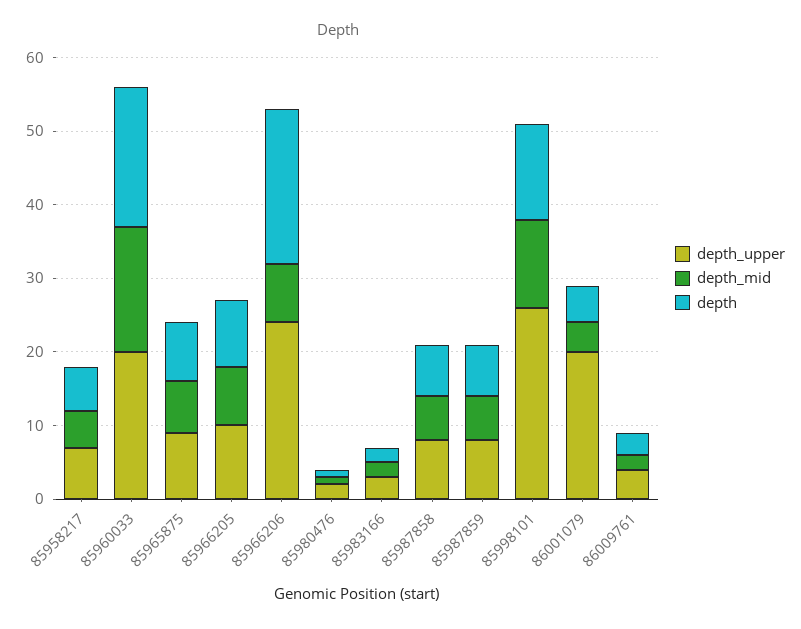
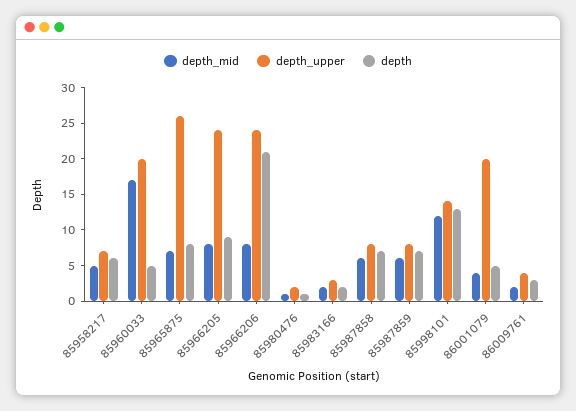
  {
    "depth_upper": {
      "85958217": 5,
      "85960033": 20,
-     "85965875": 10,
+     "85965875": 25,
-     "85966205": 10,
+     "85966205": 25,
      "85966206": 25,
      "85980476": 0,
      "85983166": 5,
      "85987858": 10,
      "85987859": 10,
-     "85998101": 25,
+     "85998101": 15,
      "86001079": 20,
      "86009761": 5
    },
    "depth_mid": {
      "85958217": 5,
      "85960033": 15,
      "85965875": 5,
      "85966205": 10,
      "85966206": 10,
      "85980476": 0,
      "85983166": 0,
      "85987858": 5,
      "85987859": 5,
      "85998101": 10,
      "86001079": 5,
      "86009761": 0
    },
    "depth": {
      "85958217": 5,
-     "85960033": 20,
+     "85960033": 5,
      "85965875": 10,
      "85966205": 10,
      "85966206": 20,
      "85980476": 0,
      "85983166": 0,
      "85987858": 5,
      "85987859": 5,
      "85998101": 15,
      "86001079": 5,
      "86009761": 5
    }
  }

